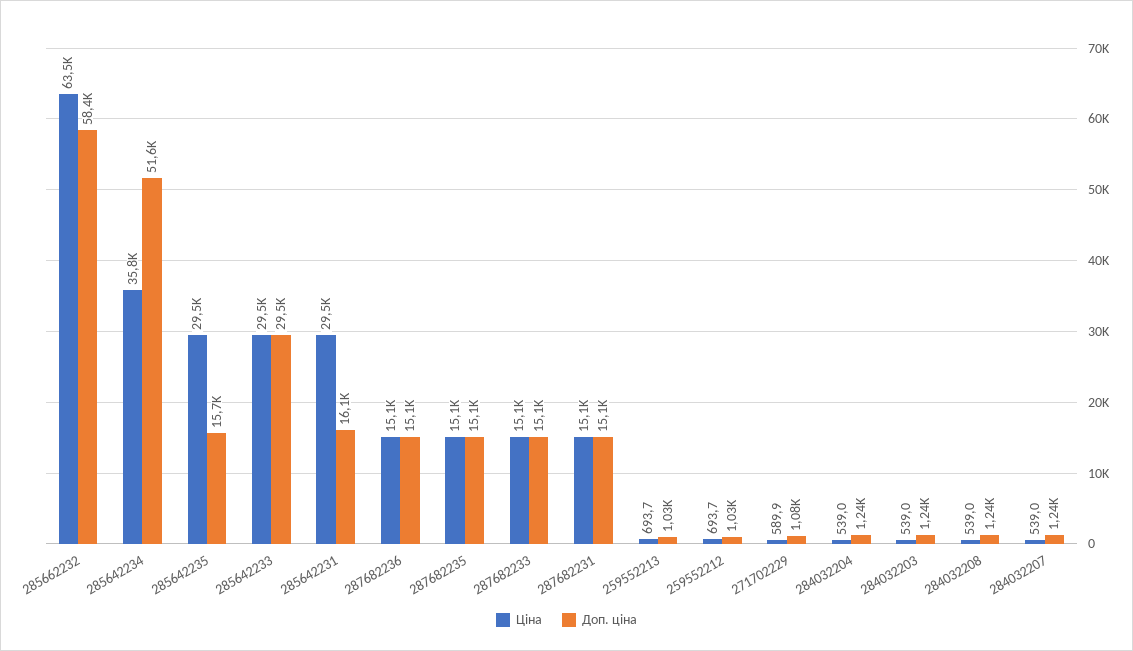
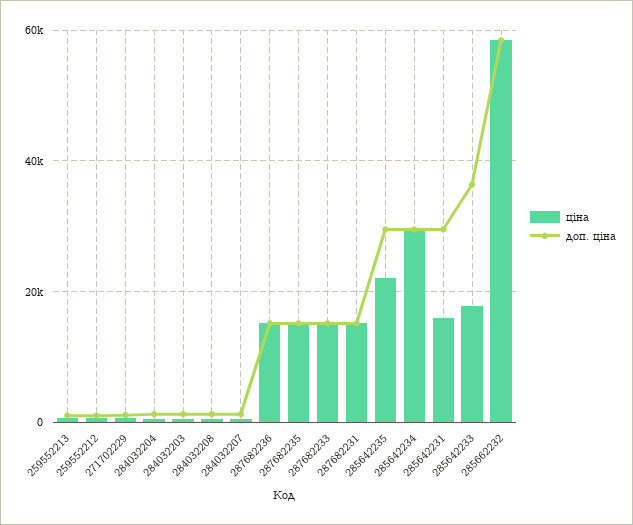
  {
    "Ціна": {
-     "285662232": 63500,
+     "285662232": 58000,
-     "285642234": 35800,
+     "285642234": 30000,
-     "285642235": 29500,
+     "285642235": 22000,
-     "285642233": 29500,
+     "285642233": 18000,
-     "285642231": 29500,
+     "285642231": 16000,
      "287682236": 15100,
      "287682235": 15100,
      "287682233": 15100,
      "287682231": 15100,
      "259552213": 693.7,
      "259552212": 693.7,
      "271702229": 589.9,
      "284032204": 539,
      "284032203": 539,
      "284032208": 539,
      "284032207": 539
    },
    "Доп. ціна": {
      "285662232": 58400,
-     "285642234": 51600,
+     "285642234": 30000,
-     "285642235": 15700,
+     "285642235": 30000,
-     "285642233": 29500,
+     "285642233": 36000,
-     "285642231": 16100,
+     "285642231": 30000,
      "287682236": 15100,
      "287682235": 15100,
      "287682233": 15100,
      "287682231": 15100,
      "259552213": 1030,
      "259552212": 1030,
      "271702229": 1080,
      "284032204": 1240,
      "284032203": 1240,
      "284032208": 1240,
      "284032207": 1240
    }
  }

